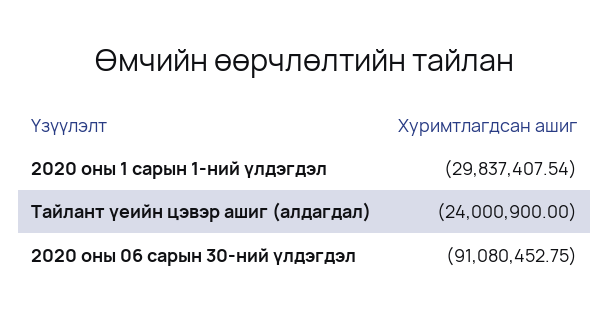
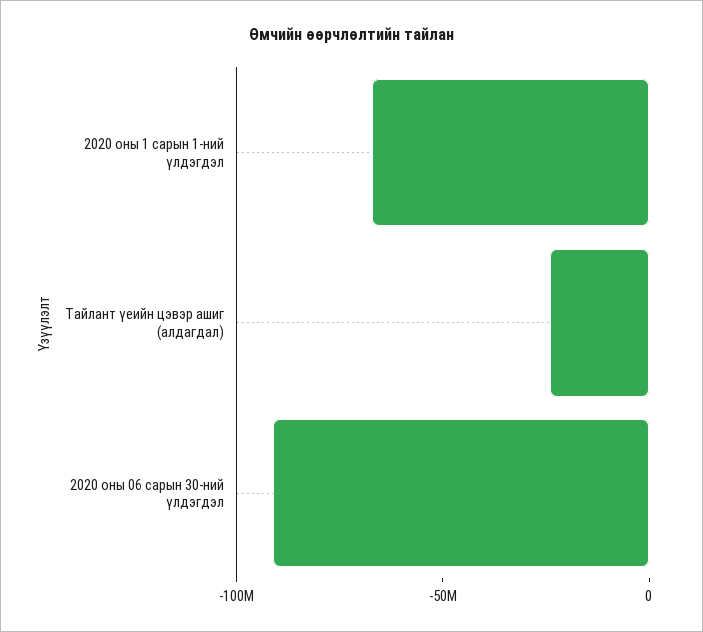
  {
-   "2020 оны 1 сарын 1-ний үлдэгдэл": -29837407.54,
+   "2020 оны 1 сарын 1-ний үлдэгдэл": -70000000,
    "Тайлант үеийн цэвэр ашиг (алдагдал)": -24000900,
    "2020 оны 06 сарын 30-ний үлдэгдэл": -91080452.75
  }

